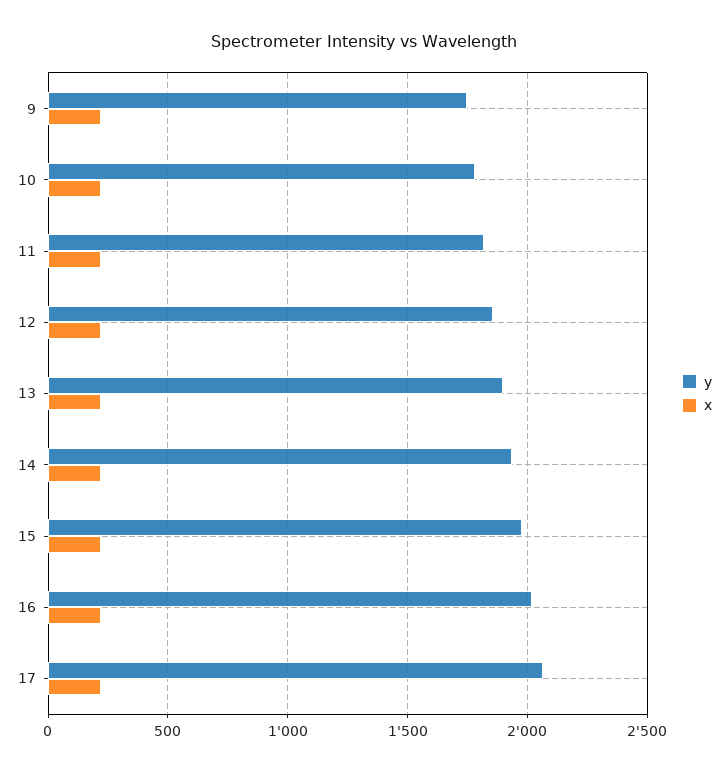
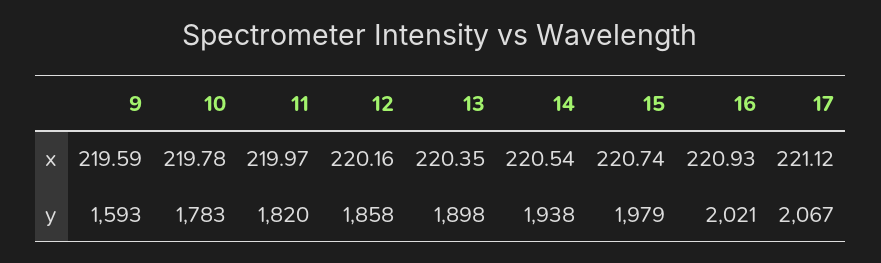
  {
    "y": {
-     "9": 1750,
+     "9": 1593,
      "10": 1783,
      "11": 1820,
      "12": 1858,
      "13": 1898,
      "14": 1938,
      "15": 1979,
      "16": 2021,
      "17": 2067
    },
    "x": {
      "9": 219.59,
      "10": 219.78,
      "11": 219.97,
      "12": 220.16,
      "13": 220.35,
      "14": 220.54,
      "15": 220.74,
      "16": 220.93,
      "17": 221.12
    }
  }

